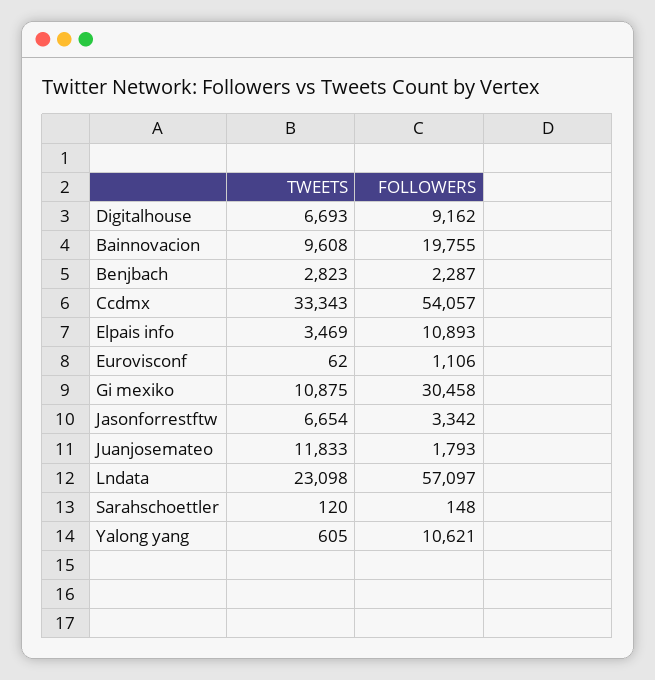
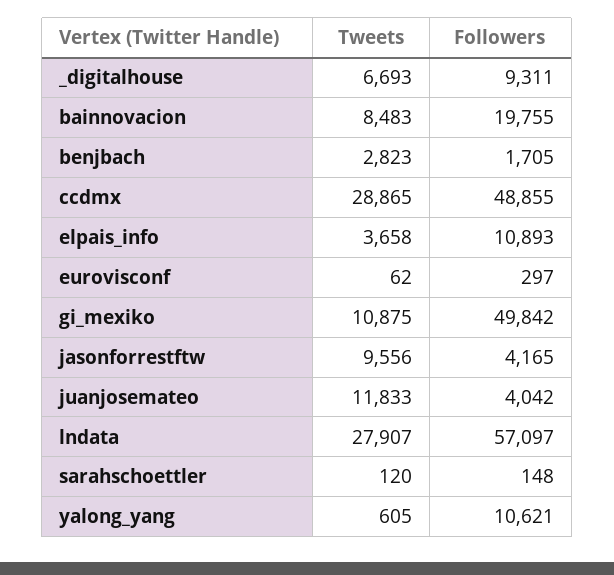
  {
    "TWEETS": {
      "Digitalhouse": 6693,
-     "Bainnovacion": 9608,
+     "Bainnovacion": 8483,
      "Benjbach": 2823,
-     "Ccdmx": 33343,
+     "Ccdmx": 28865,
-     "Elpais info": 3469,
+     "Elpais info": 3658,
      "Eurovisconf": 62,
      "Gi mexiko": 10875,
-     "Jasonforrestftw": 6654,
+     "Jasonforrestftw": 9556,
      "Juanjosemateo": 11833,
-     "Lndata": 23098,
+     "Lndata": 27907,
      "Sarahschoettler": 120,
      "Yalong yang": 605
    },
    "FOLLOWERS": {
-     "Digitalhouse": 9162,
+     "Digitalhouse": 9311,
      "Bainnovacion": 19755,
-     "Benjbach": 2287,
+     "Benjbach": 1705,
-     "Ccdmx": 54057,
+     "Ccdmx": 48855,
      "Elpais info": 10893,
-     "Eurovisconf": 1106,
+     "Eurovisconf": 297,
-     "Gi mexiko": 30458,
+     "Gi mexiko": 49842,
-     "Jasonforrestftw": 3342,
+     "Jasonforrestftw": 4165,
-     "Juanjosemateo": 1793,
+     "Juanjosemateo": 4042,
      "Lndata": 57097,
      "Sarahschoettler": 148,
      "Yalong yang": 10621
    }
  }

